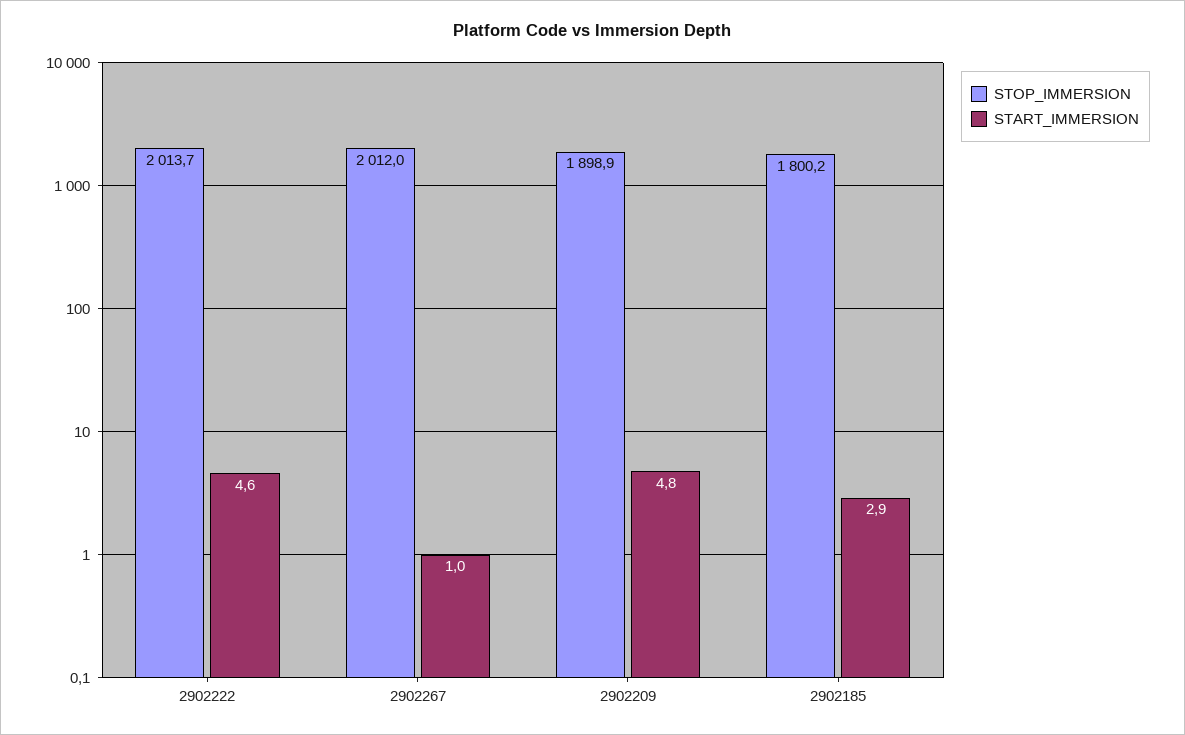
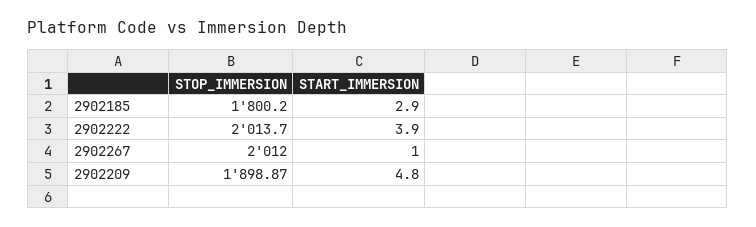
  {
    "STOP_IMMERSION": {
      "2902222": 2013.7,
      "2902267": 2012,
      "2902209": 1898.87,
      "2902185": 1800.2
    },
    "START_IMMERSION": {
-     "2902222": 4.6,
+     "2902222": 3.9,
      "2902267": 1,
      "2902209": 4.8,
      "2902185": 2.9
    }
  }

